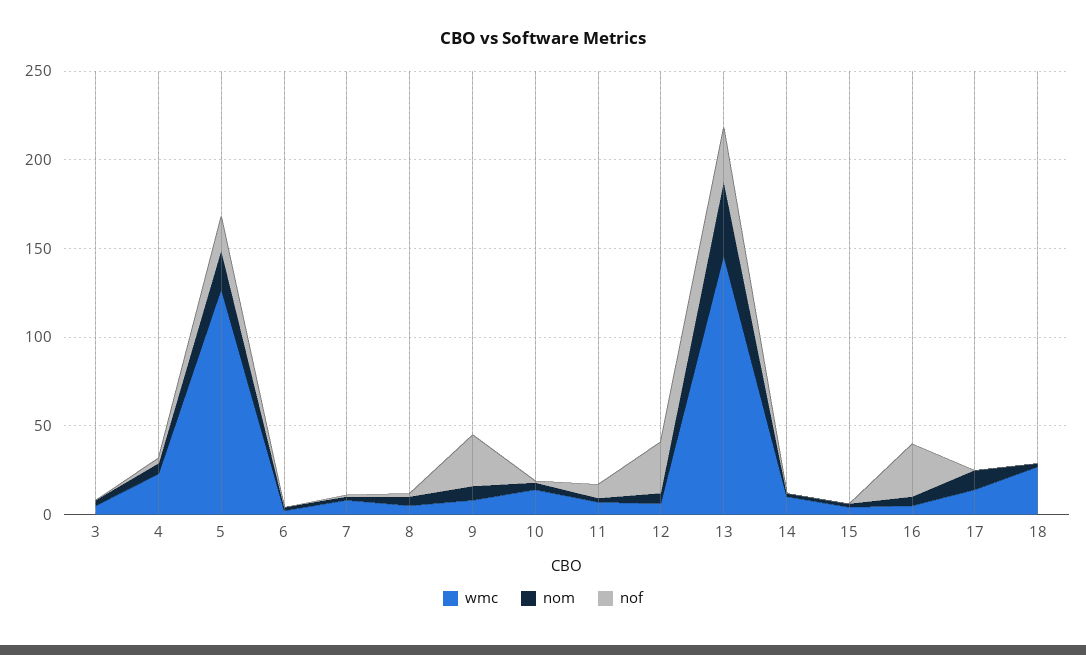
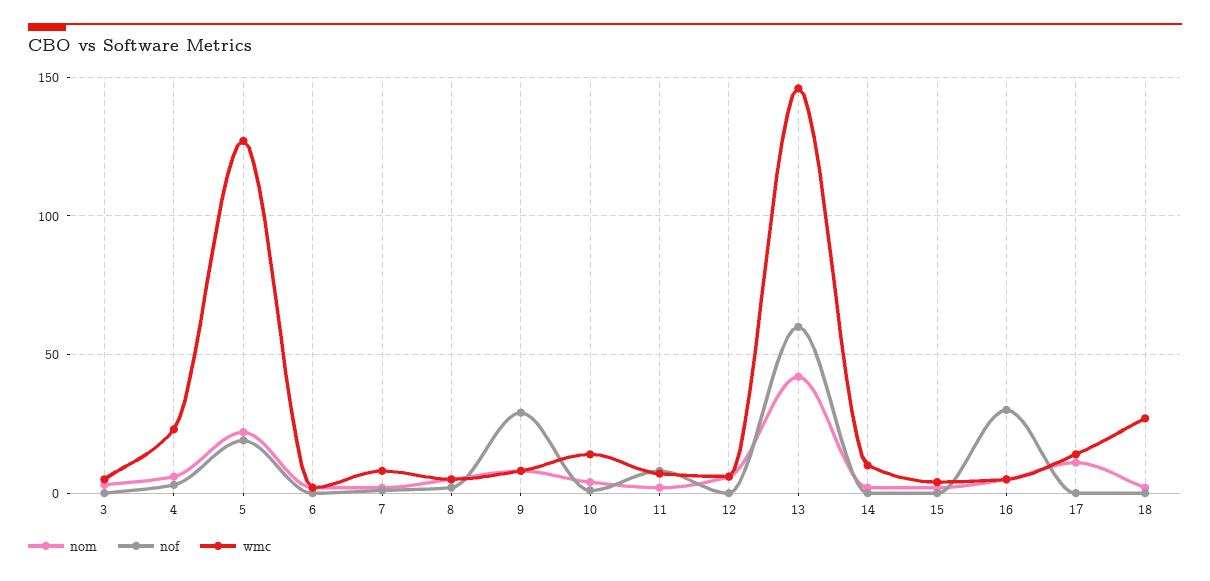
  {
    "wmc": {
      "3": 5,
      "4": 25,
      "5": 125,
      "6": 0,
      "7": 10,
      "8": 5,
      "9": 10,
      "10": 15,
      "11": 5,
      "12": 5,
      "13": 145,
      "14": 10,
      "15": 5,
      "16": 5,
      "17": 15,
      "18": 25
    },
    "nom": {
      "3": 5,
      "4": 5,
      "5": 20,
      "6": 0,
      "7": 0,
      "8": 5,
      "9": 10,
      "10": 5,
      "11": 0,
      "12": 5,
      "13": 40,
      "14": 0,
      "15": 0,
      "16": 5,
      "17": 10,
      "18": 0
    },
    "nof": {
      "3": 0,
      "4": 5,
      "5": 20,
      "6": 0,
      "7": 0,
      "8": 0,
      "9": 30,
      "10": 0,
      "11": 10,
-     "12": 30,
+     "12": 0,
-     "13": 30,
+     "13": 60,
      "14": 0,
      "15": 0,
      "16": 30,
      "17": 0,
      "18": 0
    }
  }

